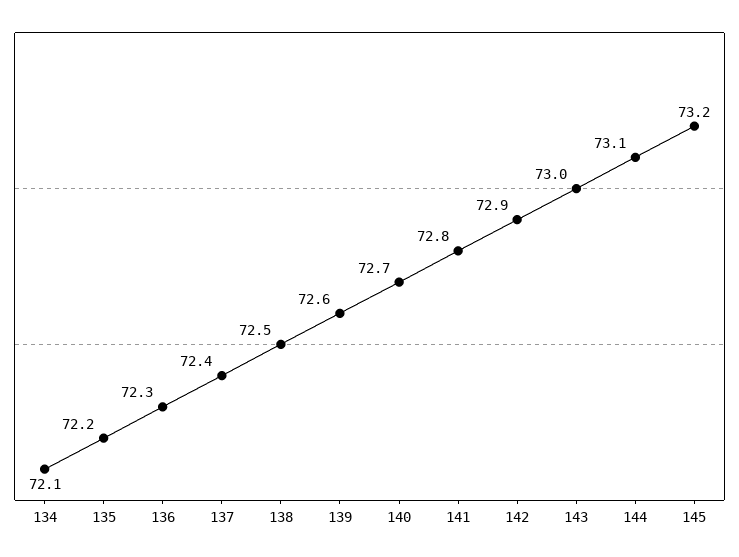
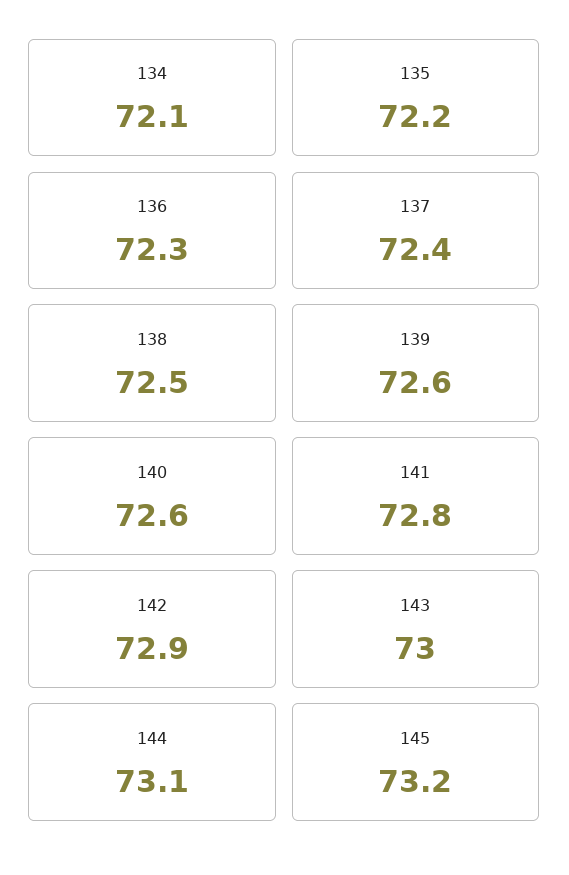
  {
    "134": 72.1,
    "135": 72.2,
    "136": 72.3,
    "137": 72.4,
    "138": 72.5,
    "139": 72.6,
-   "140": 72.7,
+   "140": 72.6,
    "141": 72.8,
    "142": 72.9,
    "143": 73,
    "144": 73.1,
    "145": 73.2
  }

